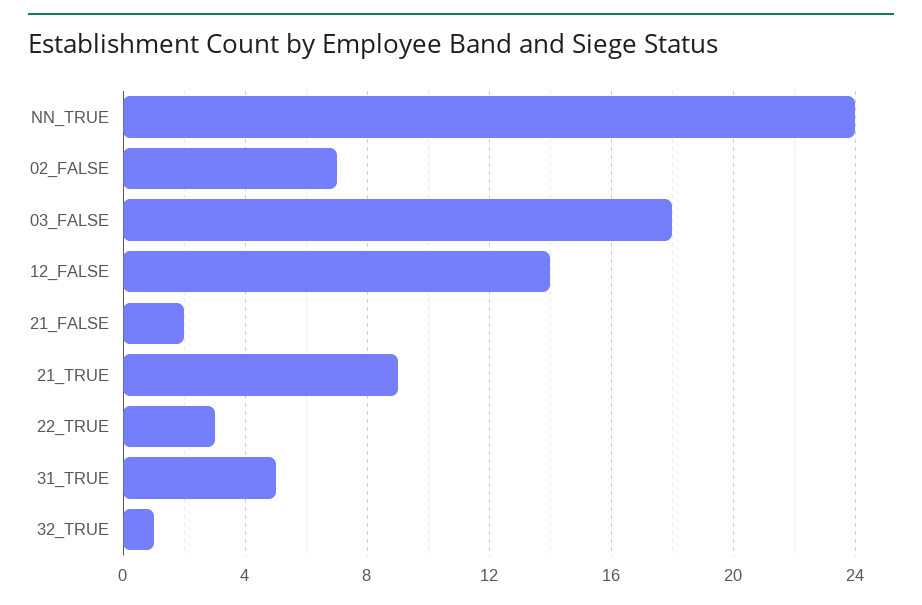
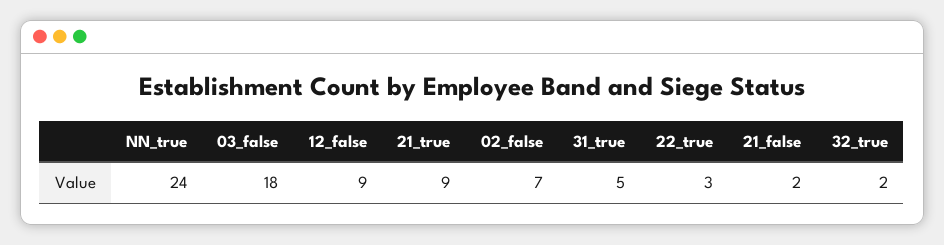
  {
    "NN_TRUE": 24,
    "02_FALSE": 7,
    "03_FALSE": 18,
-   "12_FALSE": 14,
+   "12_FALSE": 9,
    "21_FALSE": 2,
    "21_TRUE": 9,
    "22_TRUE": 3,
    "31_TRUE": 5,
-   "32_TRUE": 1
+   "32_TRUE": 2
  }

